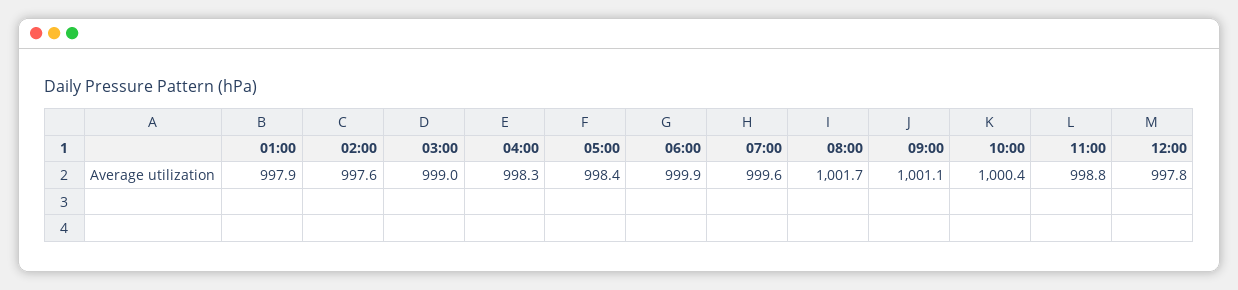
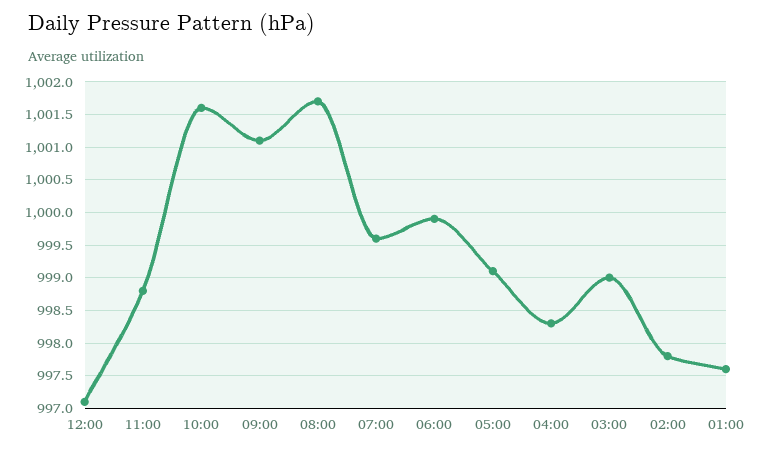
  {
-   "01:00": 997.9,
+   "01:00": 997.6,
-   "02:00": 997.6,
+   "02:00": 997.8,
    "03:00": 999,
    "04:00": 998.3,
-   "05:00": 998.4,
+   "05:00": 999.1,
    "06:00": 999.9,
    "07:00": 999.6,
    "08:00": 1001.7,
    "09:00": 1001.1,
-   "10:00": 1000.4,
+   "10:00": 1001.6,
    "11:00": 998.8,
-   "12:00": 997.8
+   "12:00": 997.1
  }

